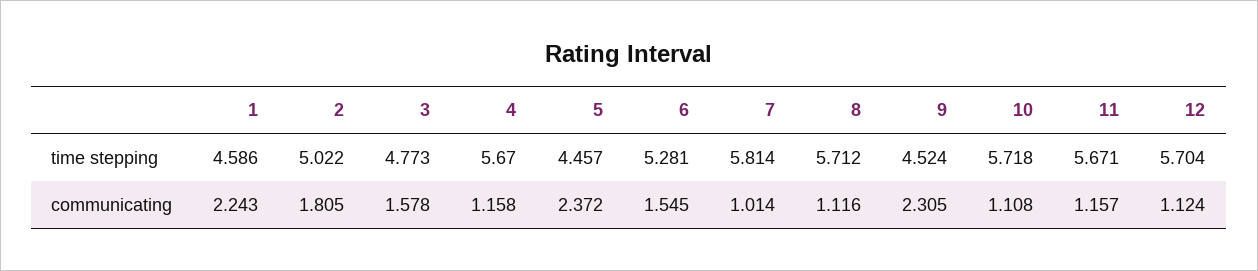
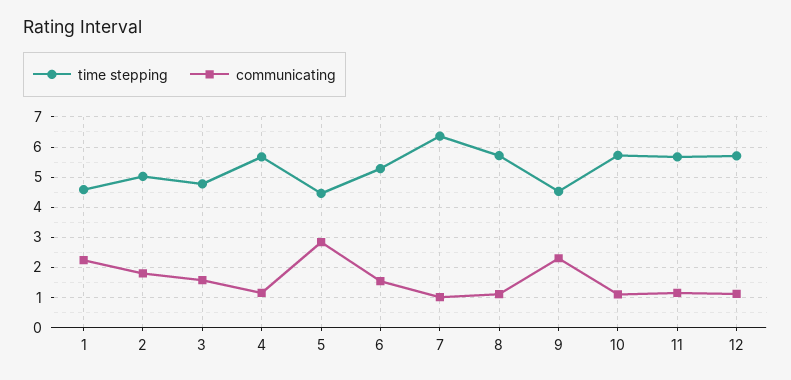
  {
    "time stepping": {
      "1": 4.586,
      "2": 5.022,
      "3": 4.773,
      "4": 5.67,
      "5": 4.457,
      "6": 5.281,
-     "7": 5.814,
+     "7": 6.4,
      "8": 5.712,
      "9": 4.524,
      "10": 5.718,
      "11": 5.671,
      "12": 5.704
    },
    "communicating": {
      "1": 2.243,
      "2": 1.805,
      "3": 1.578,
      "4": 1.158,
-     "5": 2.372,
+     "5": 2.8,
      "6": 1.545,
      "7": 1.014,
      "8": 1.116,
      "9": 2.305,
      "10": 1.108,
      "11": 1.157,
      "12": 1.124
    }
  }

